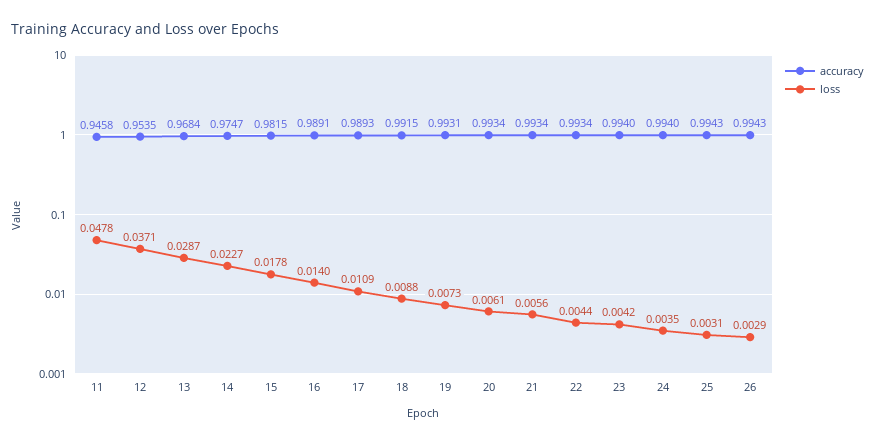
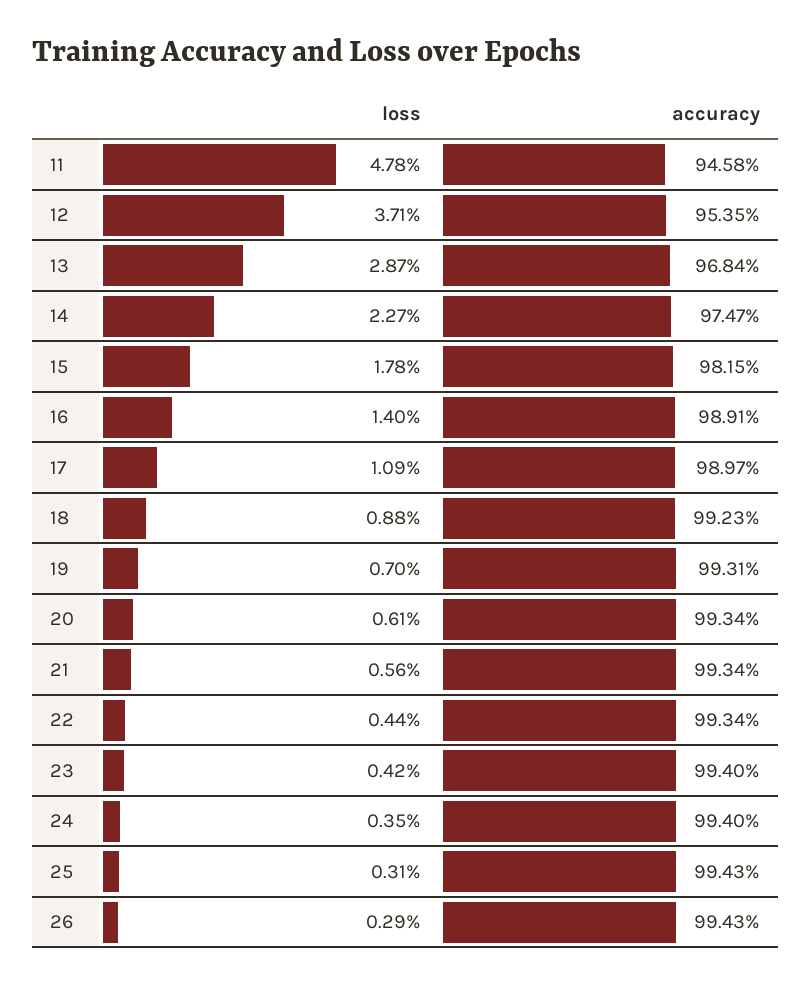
  {
    "accuracy": {
      "11": 0.9458,
      "12": 0.9535,
      "13": 0.9684,
      "14": 0.9747,
      "15": 0.9815,
      "16": 0.9891,
-     "17": 0.9893,
+     "17": 0.9897,
-     "18": 0.9915,
+     "18": 0.9923,
      "19": 0.9931,
      "20": 0.9934,
      "21": 0.9934,
      "22": 0.9934,
      "23": 0.994,
      "24": 0.994,
      "25": 0.9943,
      "26": 0.9943
    },
    "loss": {
      "11": 0.0478,
      "12": 0.0371,
      "13": 0.0287,
      "14": 0.0227,
      "15": 0.0178,
      "16": 0.014,
      "17": 0.0109,
      "18": 0.0088,
-     "19": 0.0073,
+     "19": 0.007,
      "20": 0.0061,
      "21": 0.0056,
      "22": 0.0044,
      "23": 0.0042,
      "24": 0.0035,
      "25": 0.0031,
      "26": 0.0029
    }
  }

